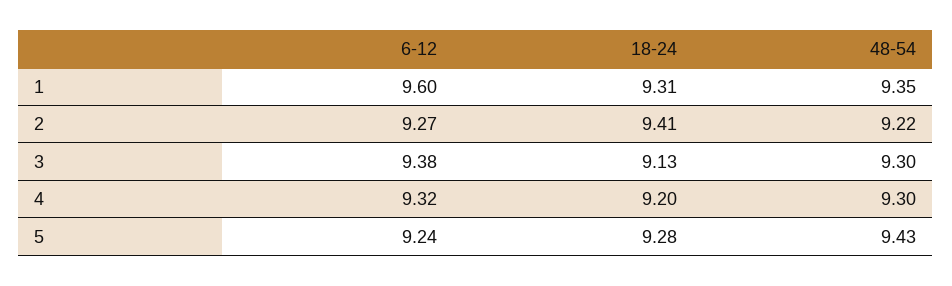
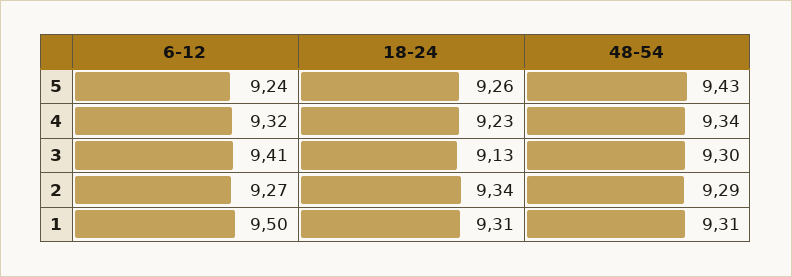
  {
    "6-12": {
-     "1": 9.6,
+     "1": 9.5,
      "2": 9.27,
-     "3": 9.38,
+     "3": 9.41,
      "4": 9.32,
      "5": 9.24
    },
    "18-24": {
      "1": 9.31,
-     "2": 9.41,
+     "2": 9.34,
      "3": 9.13,
-     "4": 9.2,
+     "4": 9.23,
-     "5": 9.28
+     "5": 9.26
    },
    "48-54": {
-     "1": 9.35,
+     "1": 9.31,
-     "2": 9.22,
+     "2": 9.29,
      "3": 9.3,
-     "4": 9.3,
+     "4": 9.34,
      "5": 9.43
    }
  }

